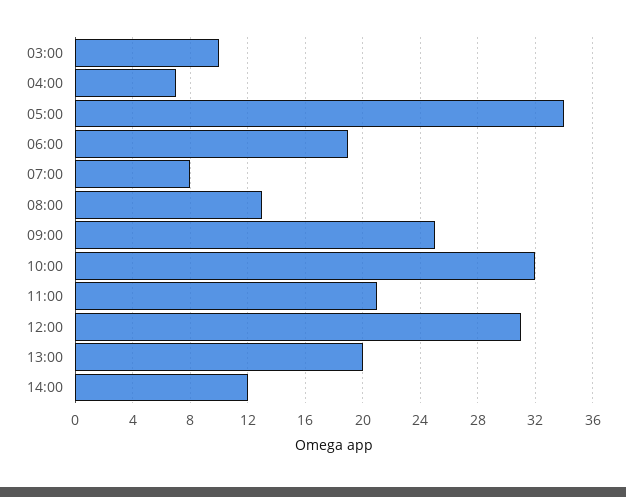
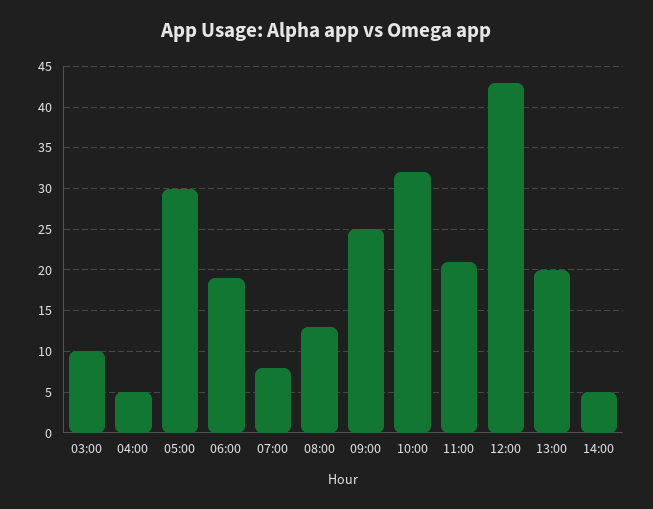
  {
    "03:00": 10,
-   "04:00": 7,
+   "04:00": 5,
-   "05:00": 34,
+   "05:00": 30,
    "06:00": 19,
    "07:00": 8,
    "08:00": 13,
    "09:00": 25,
    "10:00": 32,
    "11:00": 21,
-   "12:00": 31,
+   "12:00": 43,
    "13:00": 20,
-   "14:00": 12
+   "14:00": 5
  }

